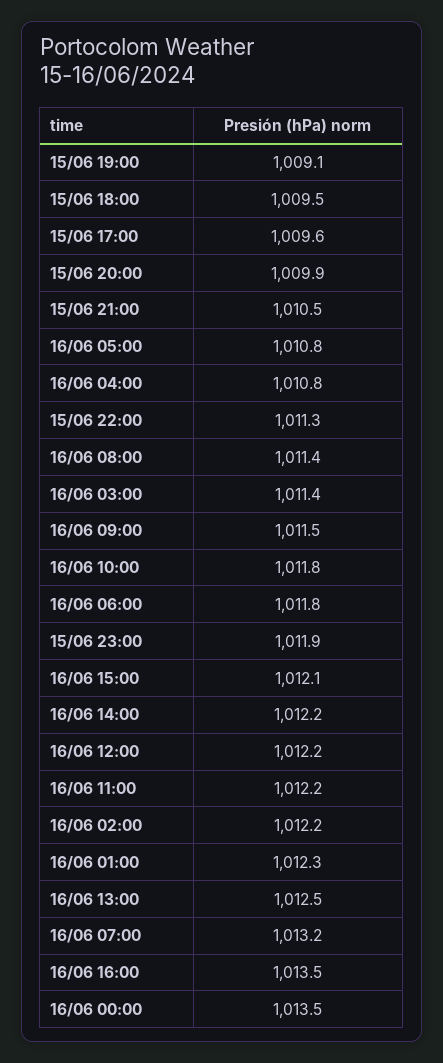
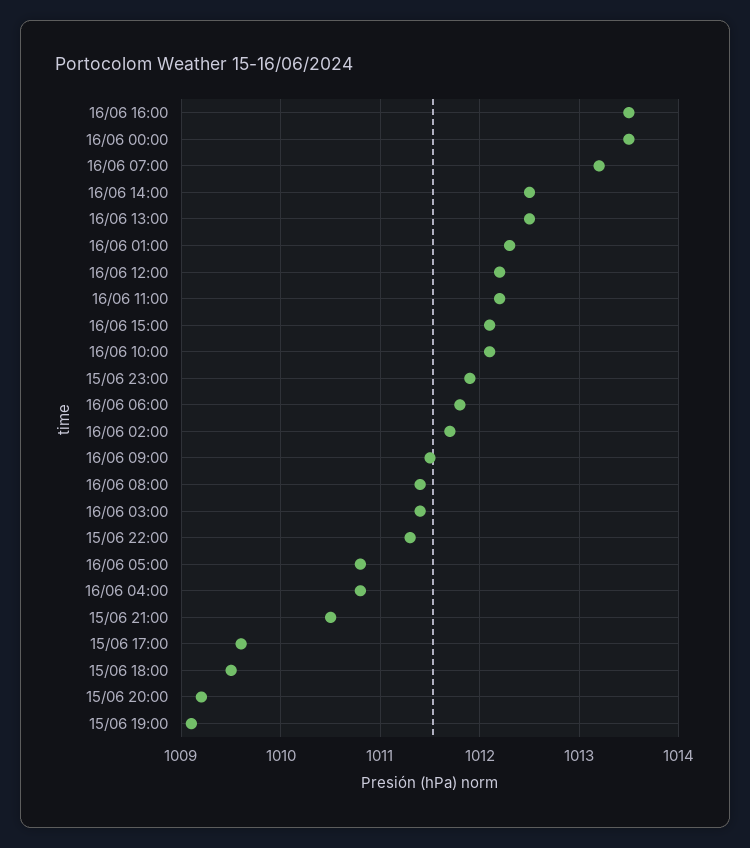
  {
    "15/06 19:00": 1009.1,
    "15/06 18:00": 1009.5,
    "15/06 17:00": 1009.6,
-   "15/06 20:00": 1009.9,
+   "15/06 20:00": 1009.2,
    "15/06 21:00": 1010.5,
    "16/06 05:00": 1010.8,
    "16/06 04:00": 1010.8,
    "15/06 22:00": 1011.3,
    "16/06 08:00": 1011.4,
    "16/06 03:00": 1011.4,
    "16/06 09:00": 1011.5,
-   "16/06 10:00": 1011.8,
+   "16/06 10:00": 1012.1,
    "16/06 06:00": 1011.8,
    "15/06 23:00": 1011.9,
    "16/06 15:00": 1012.1,
-   "16/06 14:00": 1012.2,
+   "16/06 14:00": 1012.5,
    "16/06 12:00": 1012.2,
    "16/06 11:00": 1012.2,
-   "16/06 02:00": 1012.2,
+   "16/06 02:00": 1011.7,
    "16/06 01:00": 1012.3,
    "16/06 13:00": 1012.5,
    "16/06 07:00": 1013.2,
    "16/06 16:00": 1013.5,
    "16/06 00:00": 1013.5
  }

